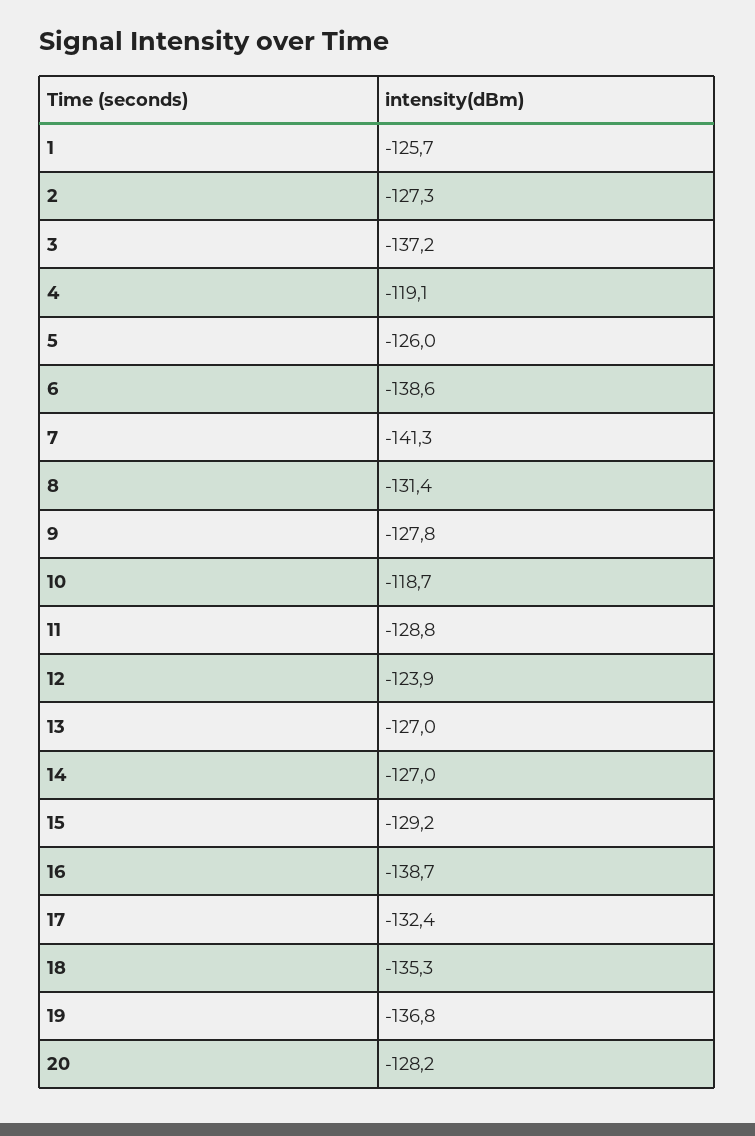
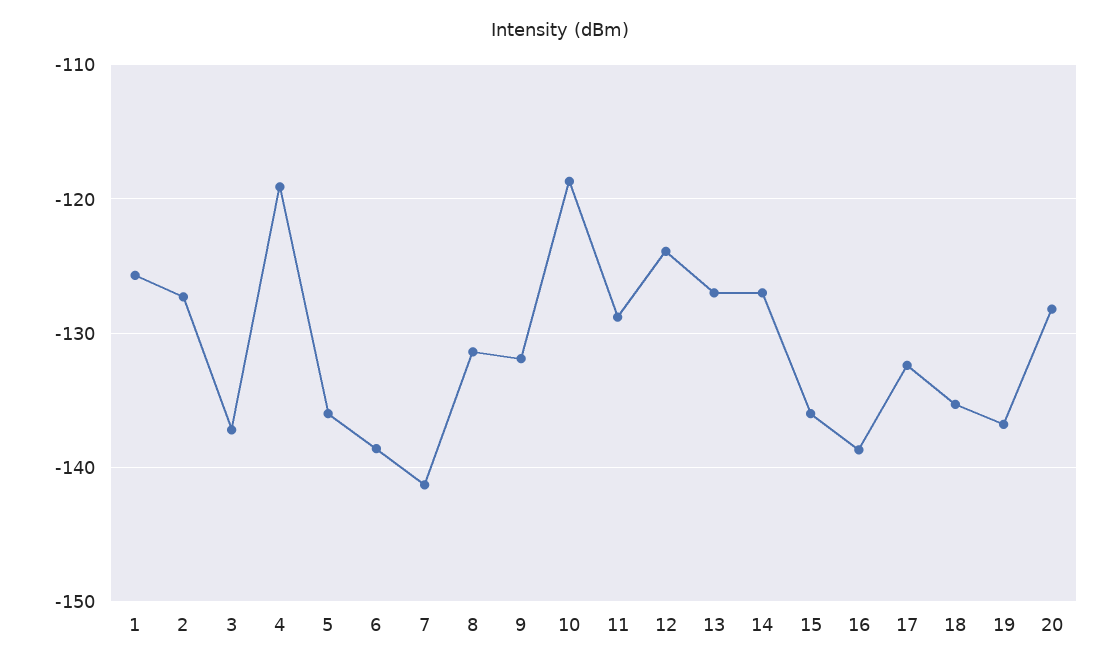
  {
    "1": -125.7,
    "2": -127.3,
    "3": -137.2,
    "4": -119.1,
-   "5": -126,
+   "5": -136,
    "6": -138.6,
    "7": -141.3,
    "8": -131.4,
-   "9": -127.8,
+   "9": -132,
    "10": -118.7,
    "11": -128.8,
    "12": -123.9,
    "13": -127,
    "14": -127,
-   "15": -129.2,
+   "15": -136,
    "16": -138.7,
    "17": -132.4,
    "18": -135.3,
    "19": -136.8,
    "20": -128.2
  }

